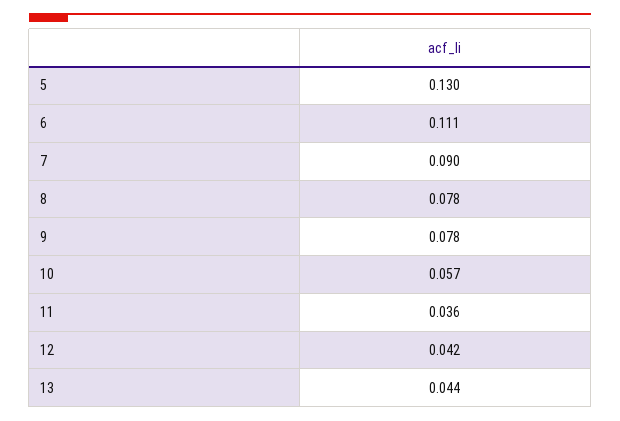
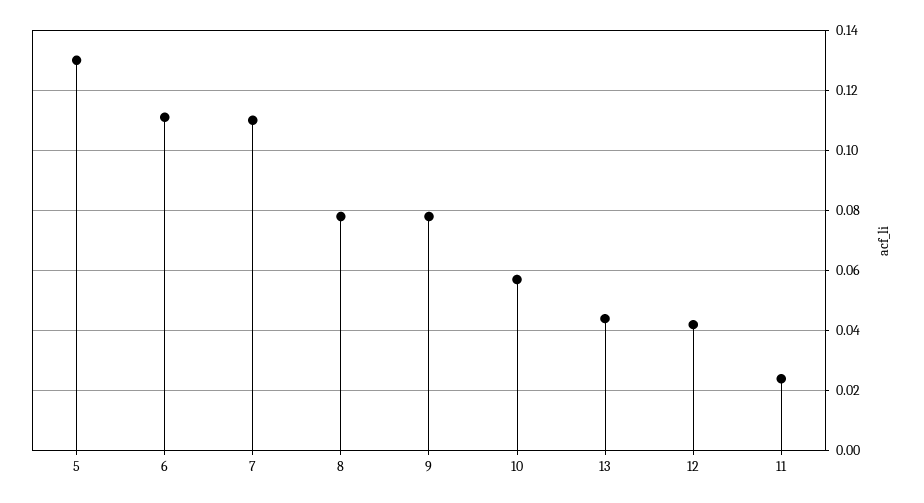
  {
    "5": 0.13,
    "6": 0.111,
-   "7": 0.09,
+   "7": 0.11,
    "8": 0.078,
    "9": 0.078,
    "10": 0.057,
-   "11": 0.036,
+   "11": 0.025,
    "12": 0.042,
    "13": 0.044
  }

